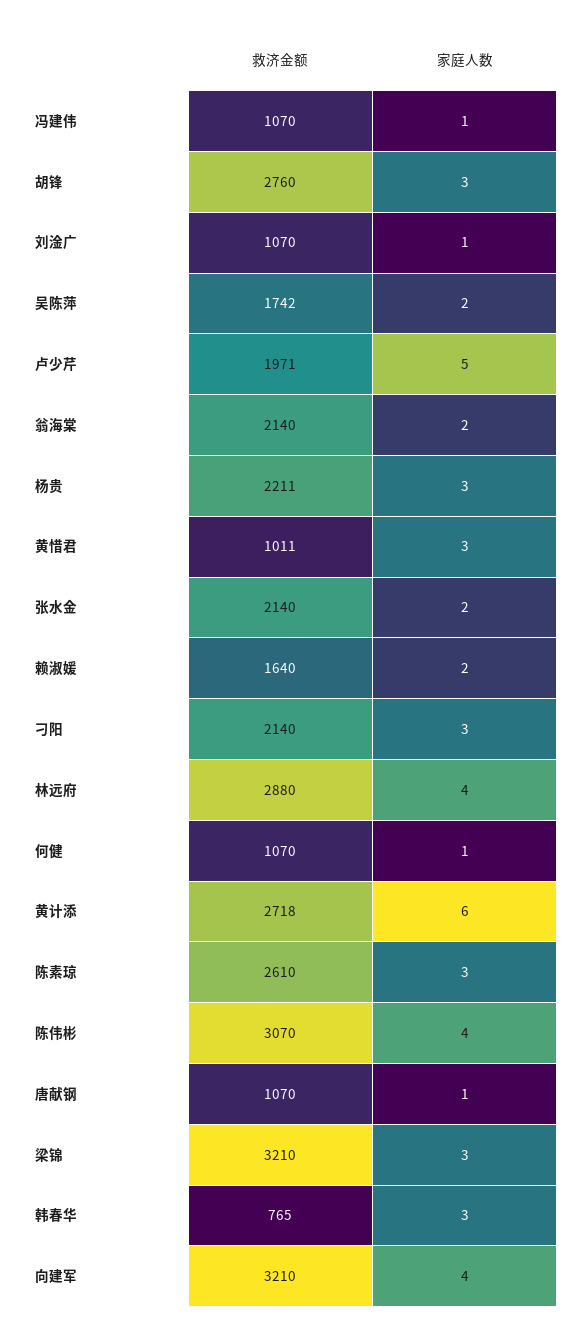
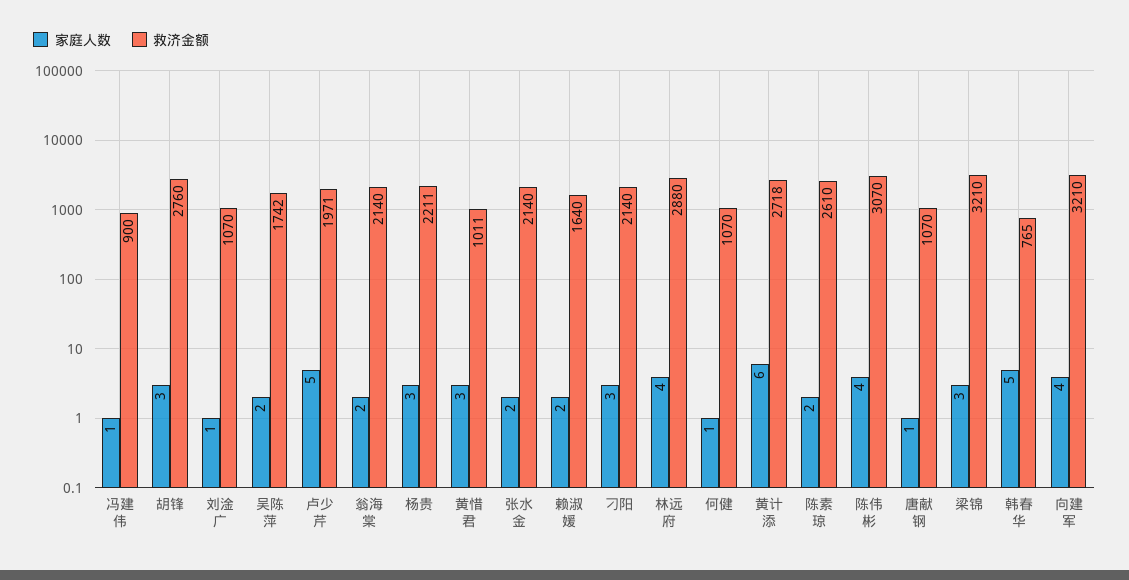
  {
    "救济金额": {
-     "冯建伟": 1070,
+     "冯建伟": 900,
      "胡锋": 2760,
      "刘淦广": 1070,
      "吴陈萍": 1742,
      "卢少芹": 1971,
      "翁海棠": 2140,
      "杨贵": 2211,
      "黄惜君": 1011,
      "张水金": 2140,
      "赖淑媛": 1640,
      "刁阳": 2140,
      "林远府": 2880,
      "何健": 1070,
      "黄计添": 2718,
      "陈素琼": 2610,
      "陈伟彬": 3070,
      "唐献钢": 1070,
      "梁锦": 3210,
      "韩春华": 765,
      "向建军": 3210
    },
    "家庭人数": {
      "冯建伟": 1,
      "胡锋": 3,
      "刘淦广": 1,
      "吴陈萍": 2,
      "卢少芹": 5,
      "翁海棠": 2,
      "杨贵": 3,
      "黄惜君": 3,
      "张水金": 2,
      "赖淑媛": 2,
      "刁阳": 3,
      "林远府": 4,
      "何健": 1,
      "黄计添": 6,
-     "陈素琼": 3,
+     "陈素琼": 2,
      "陈伟彬": 4,
      "唐献钢": 1,
      "梁锦": 3,
-     "韩春华": 3,
+     "韩春华": 5,
      "向建军": 4
    }
  }

